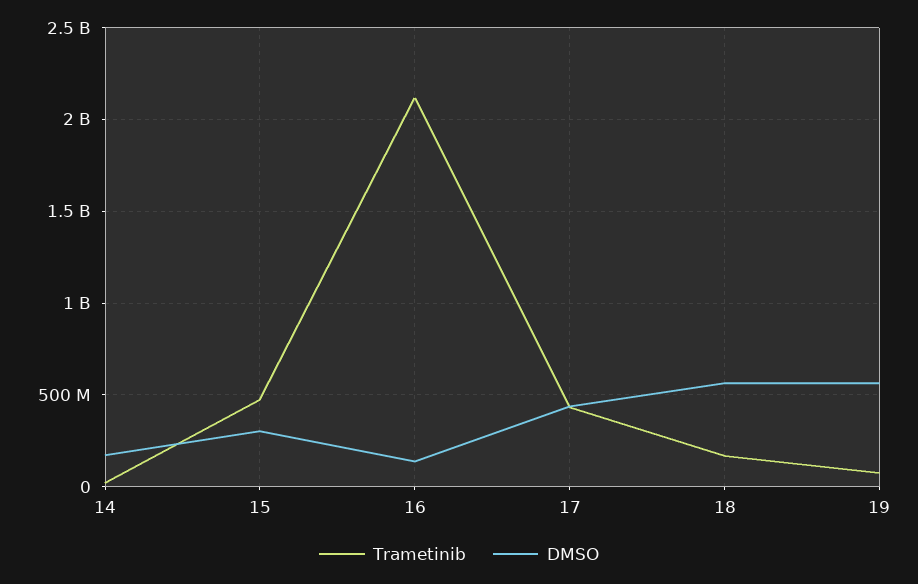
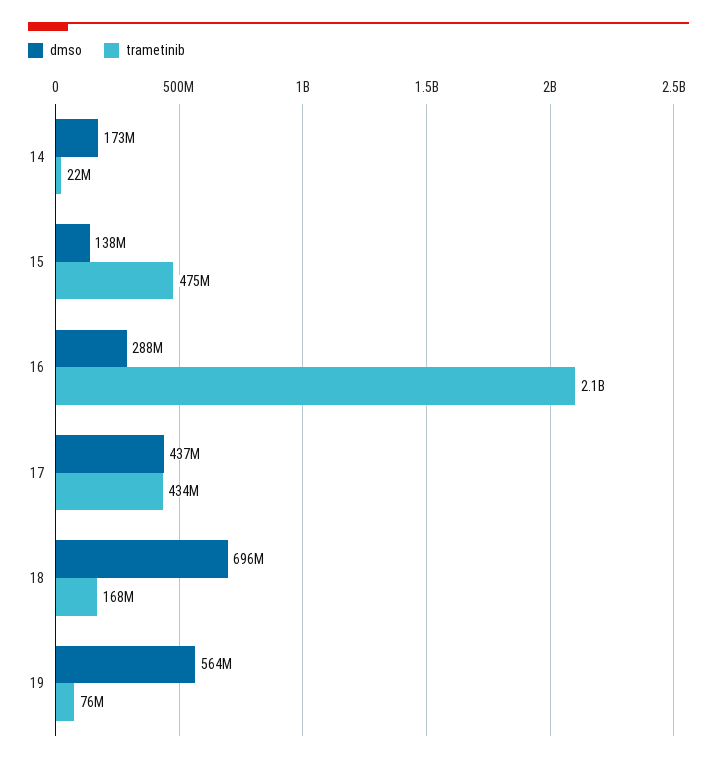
  {
    "Trametinib": {
      "14": 22000000,
      "15": 475000000,
      "16": 2100000000,
      "17": 434000000,
      "18": 168000000,
      "19": 76000000
    },
    "DMSO": {
      "14": 173000000,
-     "15": 300000000,
+     "15": 138000000,
-     "16": 150000000,
+     "16": 288000000,
      "17": 437000000,
-     "18": 550000000,
+     "18": 696000000,
      "19": 564000000
    }
  }

